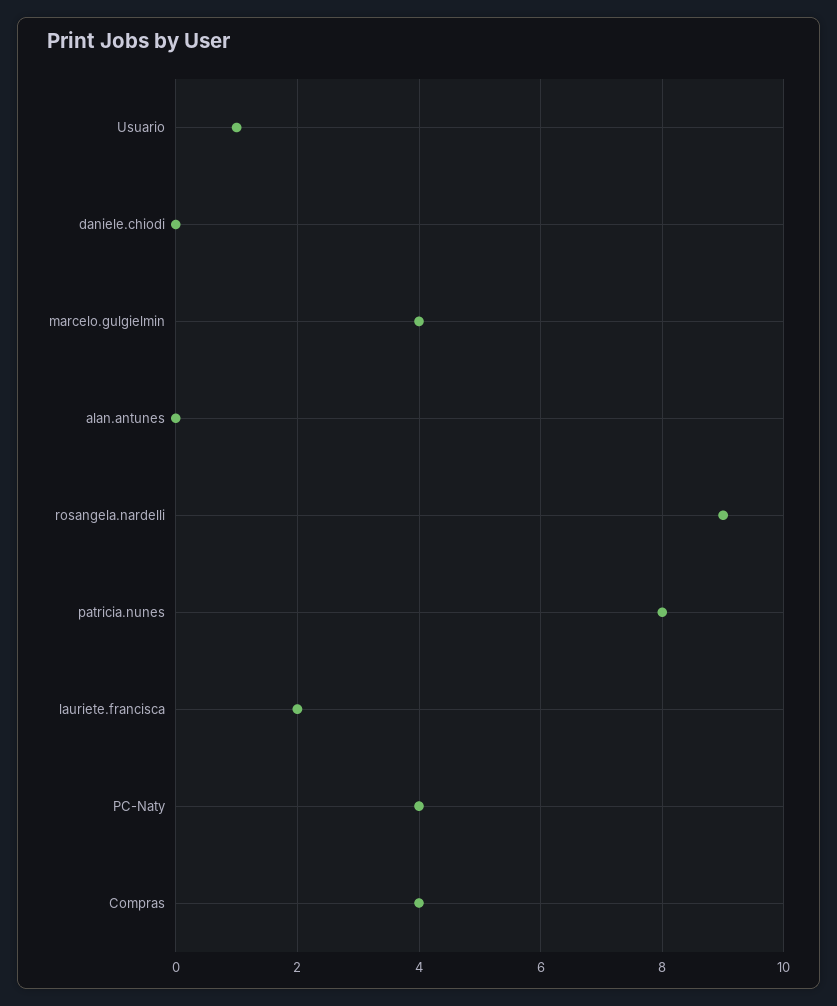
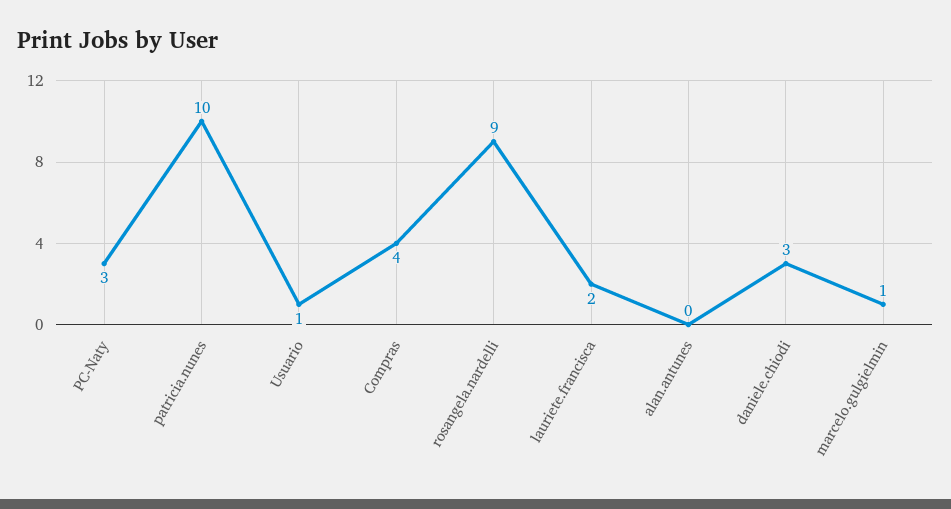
  {
    "Usuario": 1,
-   "daniele.chiodi": 0,
+   "daniele.chiodi": 3,
-   "marcelo.gulgielmin": 4,
+   "marcelo.gulgielmin": 1,
    "alan.antunes": 0,
    "rosangela.nardelli": 9,
-   "patricia.nunes": 8,
+   "patricia.nunes": 10,
    "lauriete.francisca": 2,
-   "PC-Naty": 4,
+   "PC-Naty": 3,
    "Compras": 4
  }

